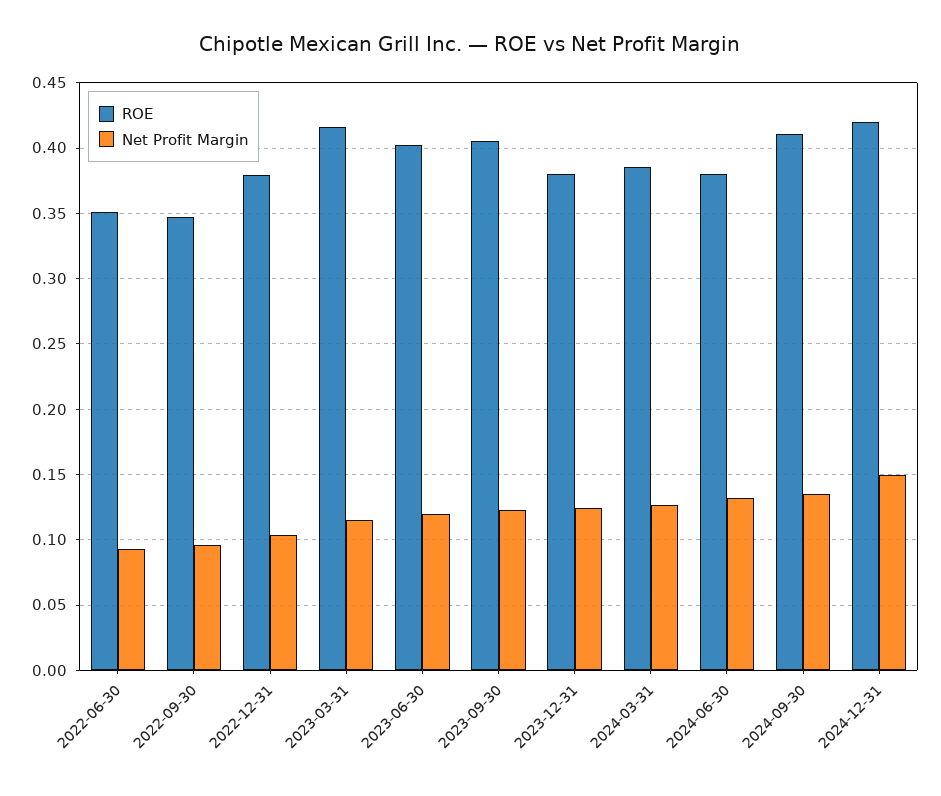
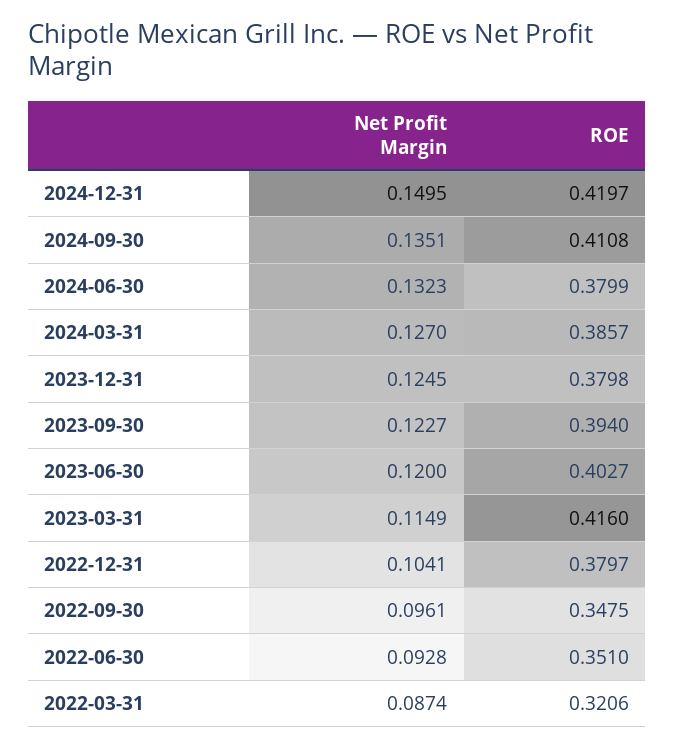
  {
    "ROE": {
      "2022-06-30": 0.351,
      "2022-09-30": 0.3475,
      "2022-12-31": 0.3797,
      "2023-03-31": 0.416,
      "2023-06-30": 0.4027,
-     "2023-09-30": 0.405,
+     "2023-09-30": 0.394,
      "2023-12-31": 0.3798,
      "2024-03-31": 0.3857,
      "2024-06-30": 0.3799,
      "2024-09-30": 0.4108,
-     "2024-12-31": 0.4197
+     "2024-12-31": 0.4197,
+     "2022-03-31": 0.3206
    },
    "Net Profit Margin": {
      "2022-06-30": 0.0928,
      "2022-09-30": 0.0961,
      "2022-12-31": 0.1041,
      "2023-03-31": 0.1149,
      "2023-06-30": 0.12,
      "2023-09-30": 0.1227,
      "2023-12-31": 0.1245,
      "2024-03-31": 0.127,
      "2024-06-30": 0.1323,
      "2024-09-30": 0.1351,
-     "2024-12-31": 0.1495
+     "2024-12-31": 0.1495,
+     "2022-03-31": 0.0874
    }
  }

